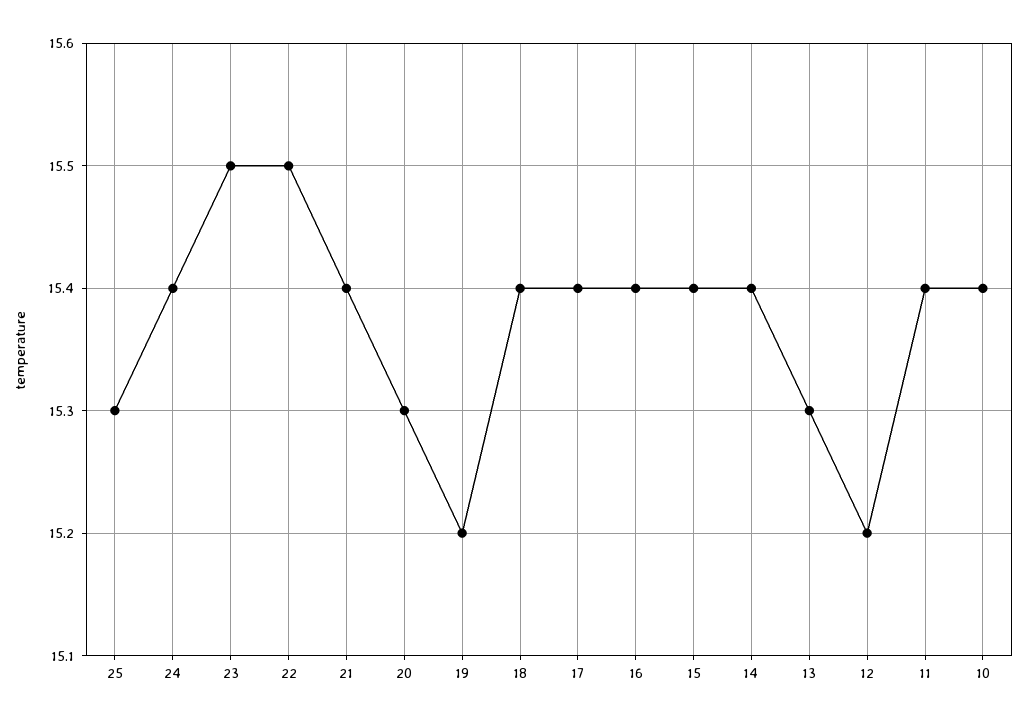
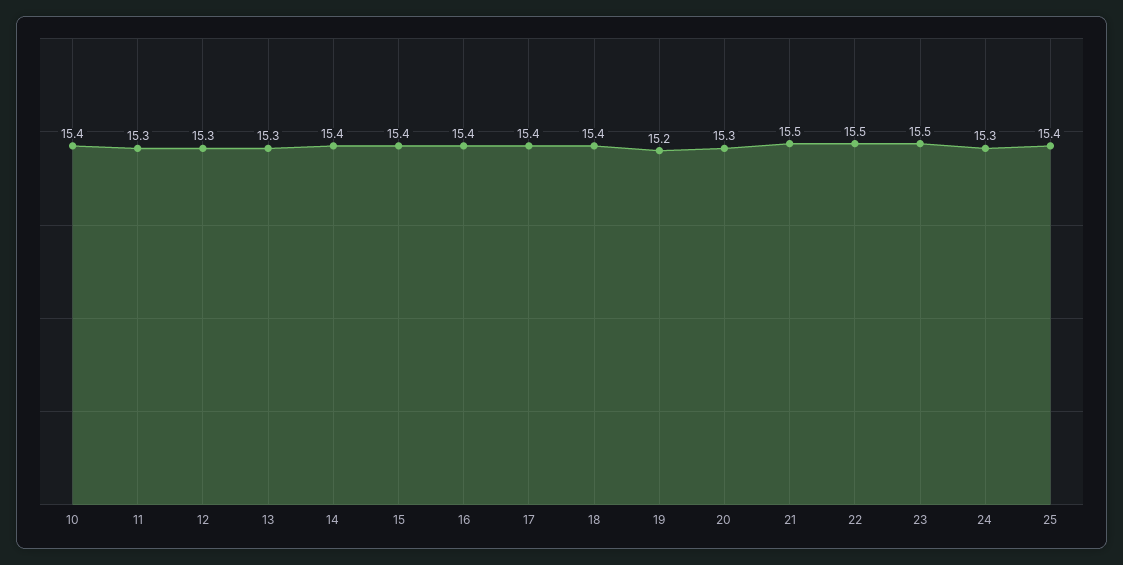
  {
-   "25": 15.3,
+   "25": 15.4,
-   "24": 15.4,
+   "24": 15.3,
    "23": 15.5,
    "22": 15.5,
-   "21": 15.4,
+   "21": 15.5,
    "20": 15.3,
    "19": 15.2,
    "18": 15.4,
    "17": 15.4,
    "16": 15.4,
    "15": 15.4,
    "14": 15.4,
    "13": 15.3,
-   "12": 15.2,
+   "12": 15.3,
-   "11": 15.4,
+   "11": 15.3,
    "10": 15.4
  }

